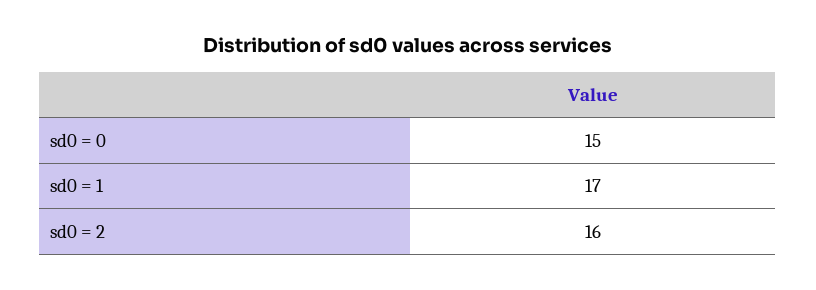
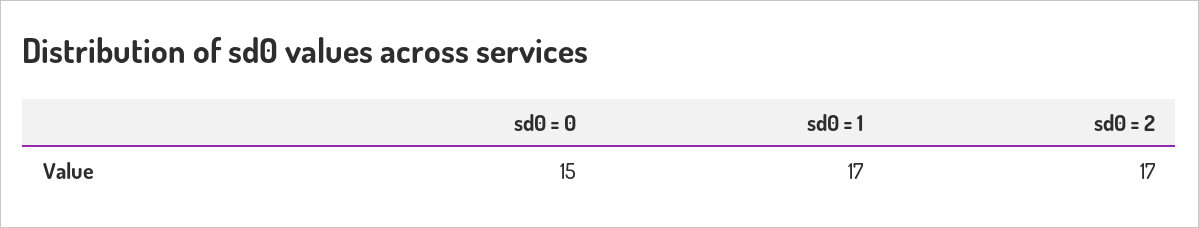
  {
    "sd0 = 0": 15,
    "sd0 = 1": 17,
-   "sd0 = 2": 16
+   "sd0 = 2": 17
  }

